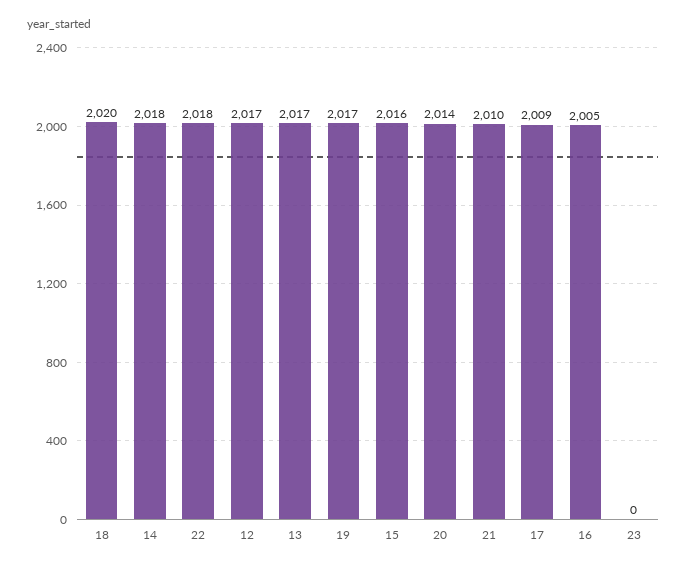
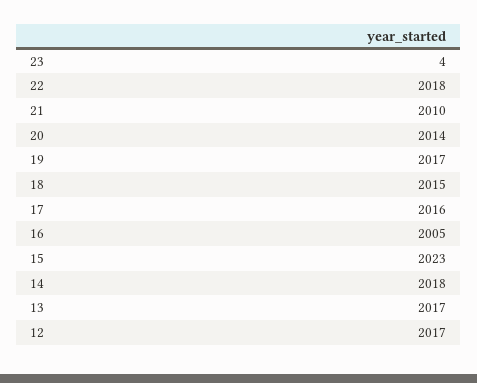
  {
-   "18": 2020,
+   "18": 2015,
    "14": 2018,
    "22": 2018,
    "12": 2017,
    "13": 2017,
    "19": 2017,
-   "15": 2016,
+   "15": 2023,
    "20": 2014,
    "21": 2010,
-   "17": 2009,
+   "17": 2016,
    "16": 2005,
-   "23": 0
+   "23": 4
  }

